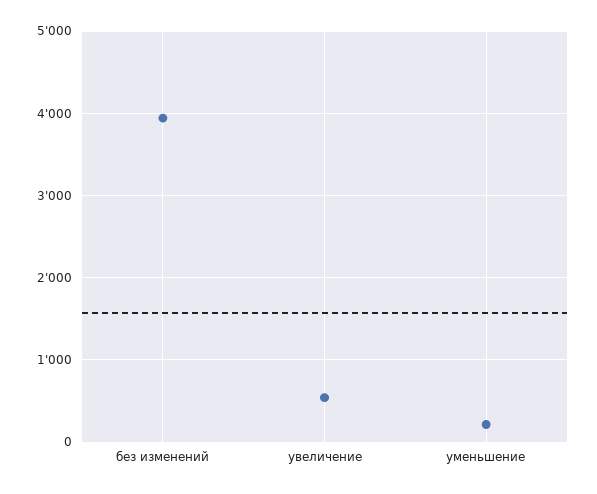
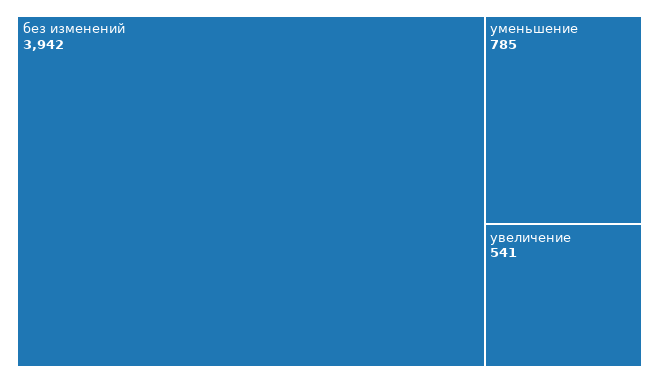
  {
    "без изменений": 3942,
    "увеличение": 541,
-   "уменьшение": 200
+   "уменьшение": 785
  }

